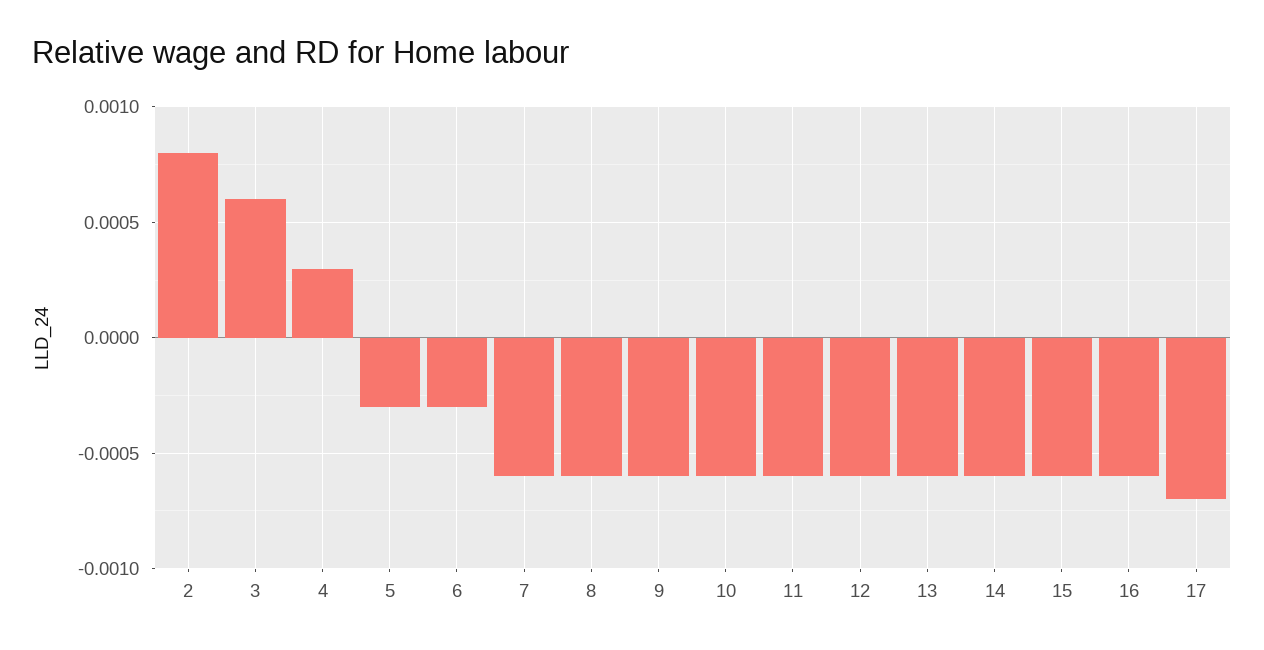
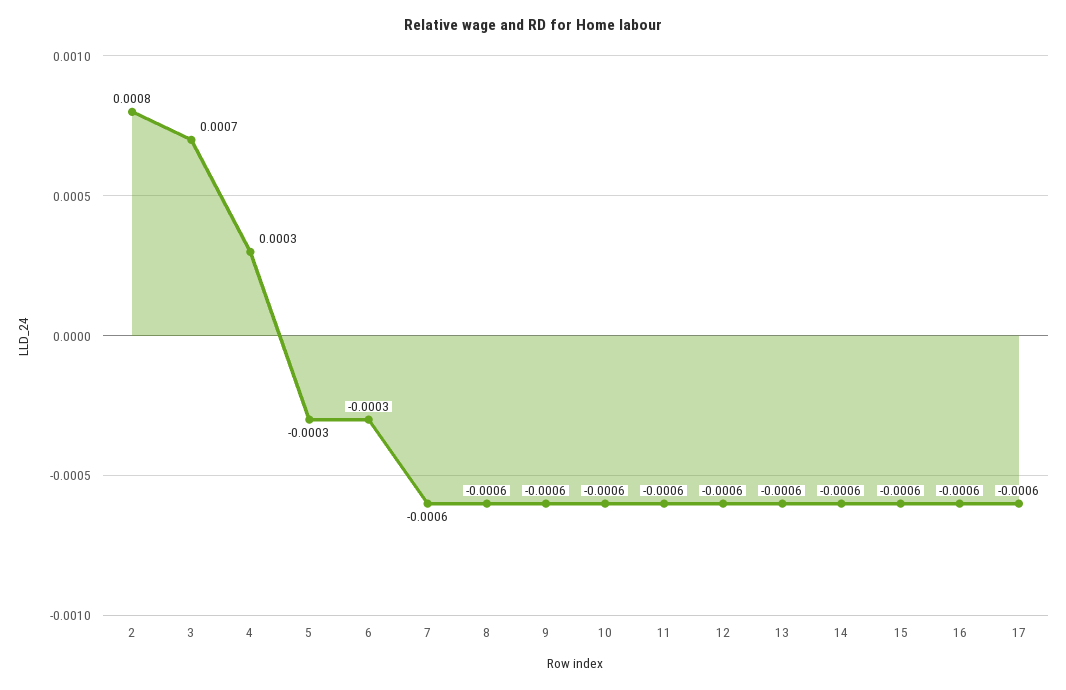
  {
    "2": 0.0008,
-   "3": 0.0006,
+   "3": 0.0007,
    "4": 0.0003,
    "5": -0.0003,
    "6": -0.0003,
    "7": -0.0006,
    "8": -0.0006,
    "9": -0.0006,
    "10": -0.0006,
    "11": -0.0006,
    "12": -0.0006,
    "13": -0.0006,
    "14": -0.0006,
    "15": -0.0006,
    "16": -0.0006,
-   "17": -0.0007
+   "17": -0.0006
  }

